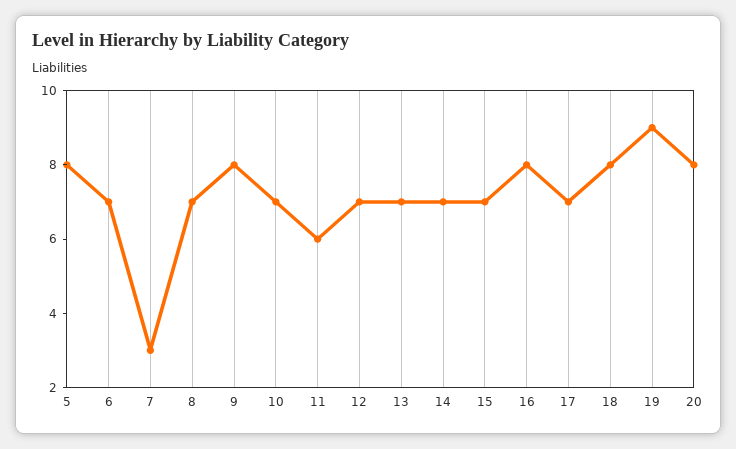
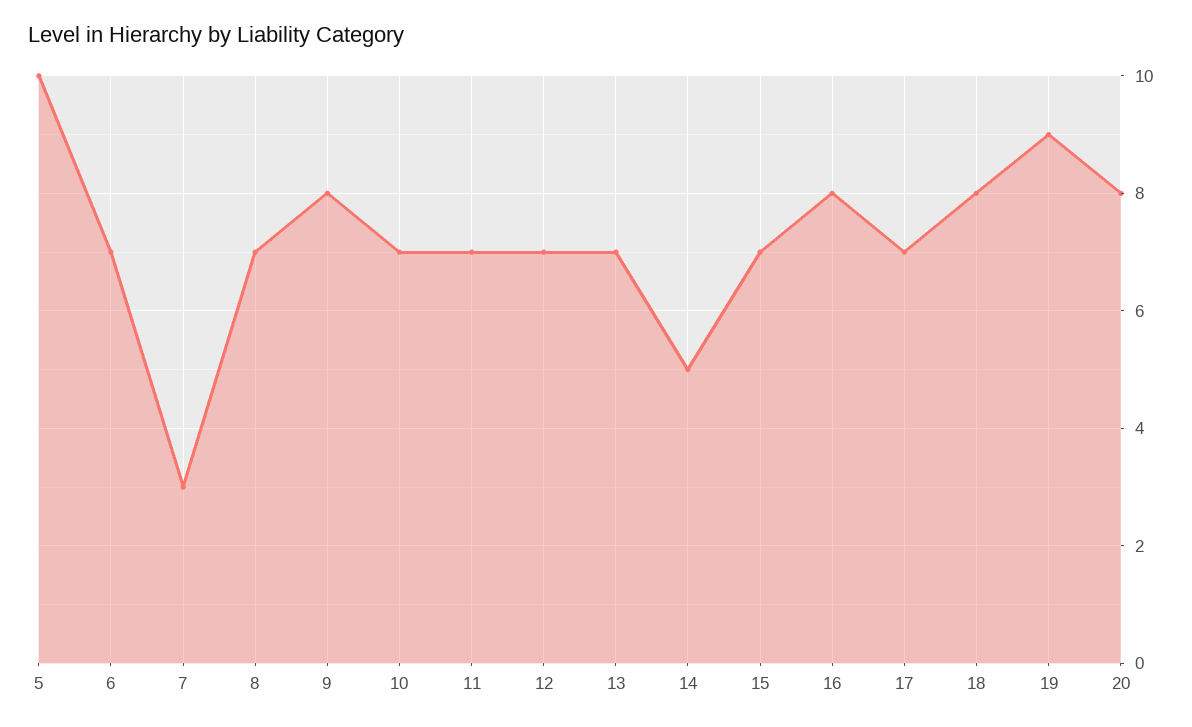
  {
-   "5": 8,
+   "5": 10,
    "6": 7,
    "7": 3,
    "8": 7,
    "9": 8,
    "10": 7,
-   "11": 6,
+   "11": 7,
    "12": 7,
    "13": 7,
-   "14": 7,
+   "14": 5,
    "15": 7,
    "16": 8,
    "17": 7,
    "18": 8,
    "19": 9,
    "20": 8
  }

